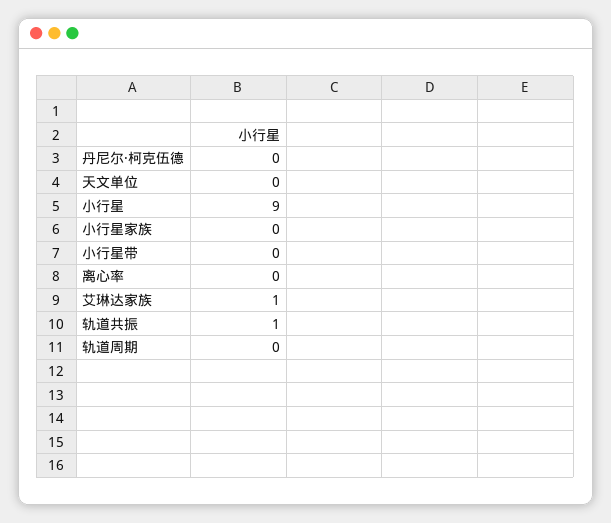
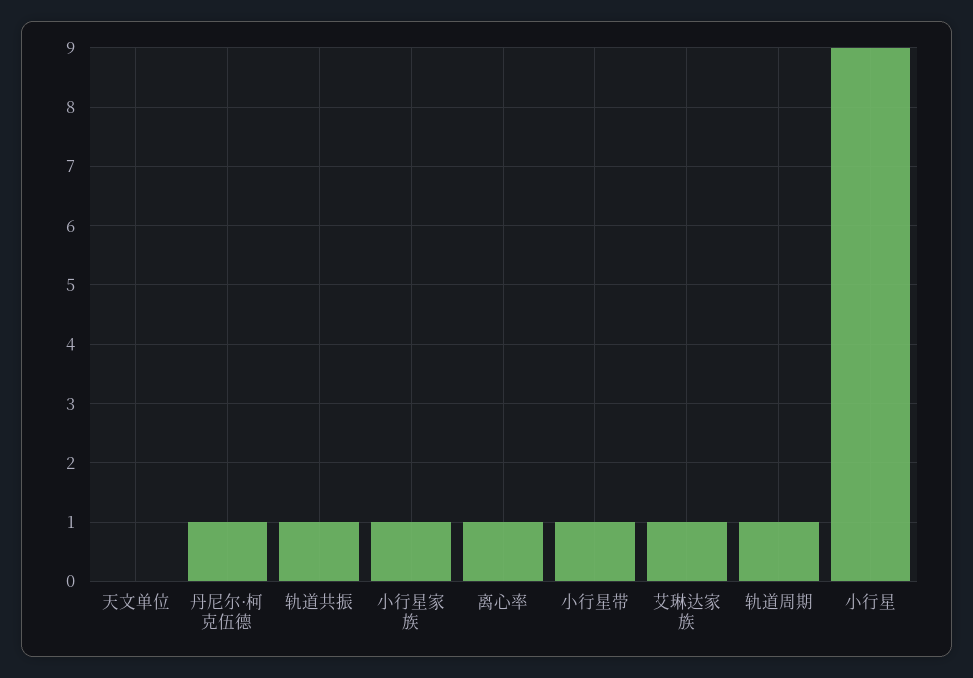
  {
-   "丹尼尔·柯克伍德": 0,
+   "丹尼尔·柯克伍德": 1,
    "天文单位": 0,
    "小行星": 9,
-   "小行星家族": 0,
+   "小行星家族": 1,
-   "小行星带": 0,
+   "小行星带": 1,
-   "离心率": 0,
+   "离心率": 1,
    "艾琳达家族": 1,
    "轨道共振": 1,
-   "轨道周期": 0
+   "轨道周期": 1
  }

